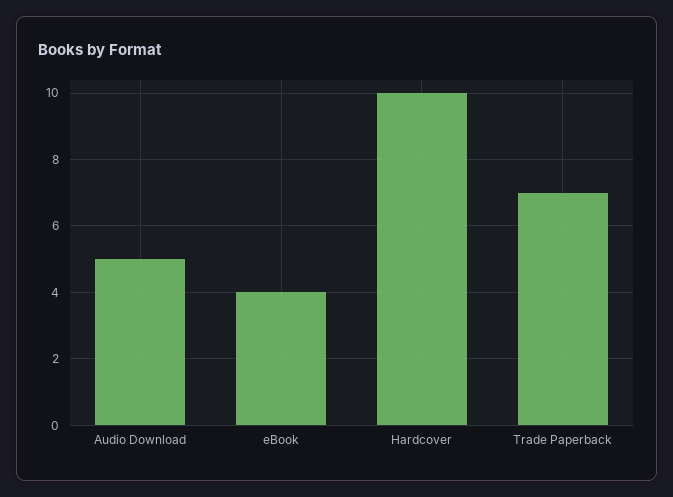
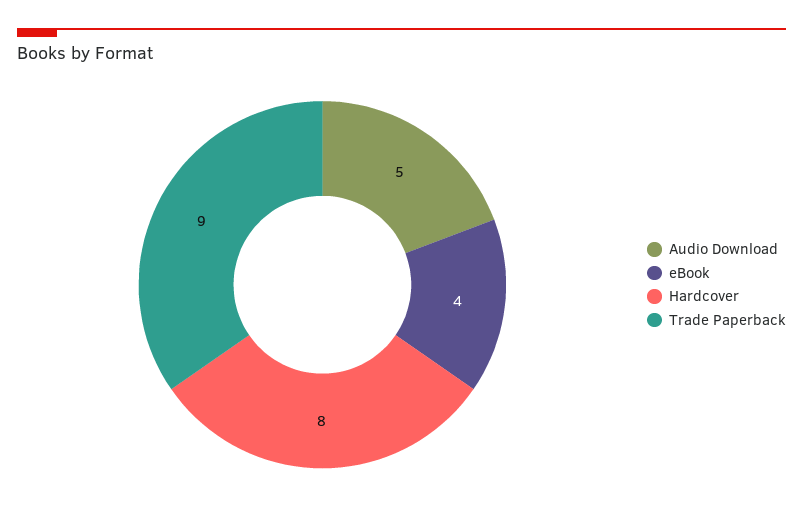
  {
    "Audio Download": 5,
    "eBook": 4,
-   "Hardcover": 10,
+   "Hardcover": 8,
-   "Trade Paperback": 7
+   "Trade Paperback": 9
  }

